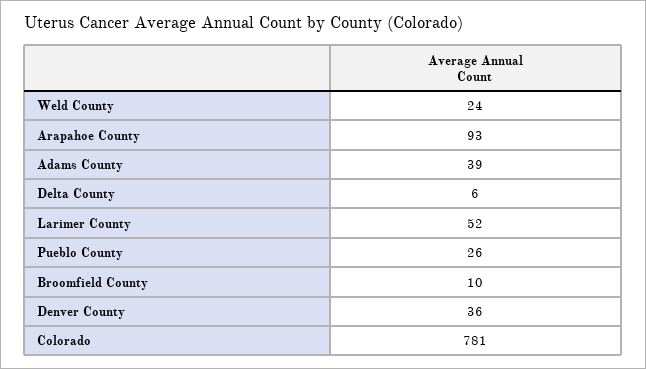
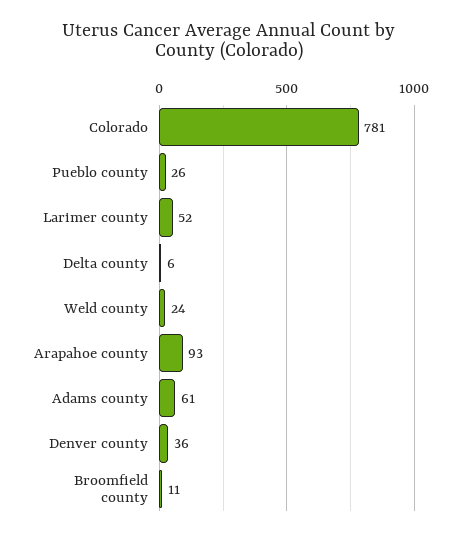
  {
    "Weld County": 24,
    "Arapahoe County": 93,
-   "Adams County": 39,
+   "Adams County": 61,
    "Delta County": 6,
    "Larimer County": 52,
    "Pueblo County": 26,
-   "Broomfield County": 10,
+   "Broomfield County": 11,
    "Denver County": 36,
    "Colorado": 781
  }

